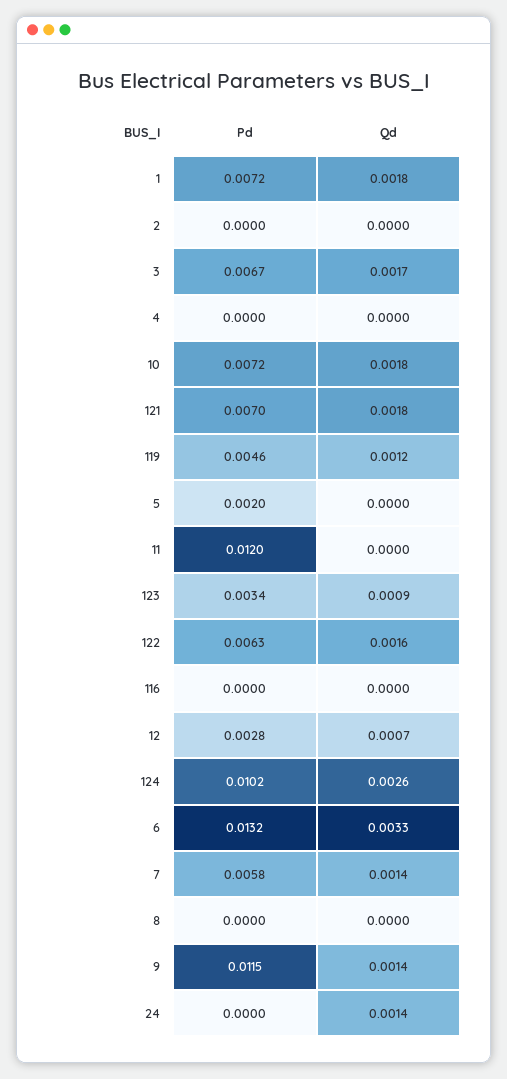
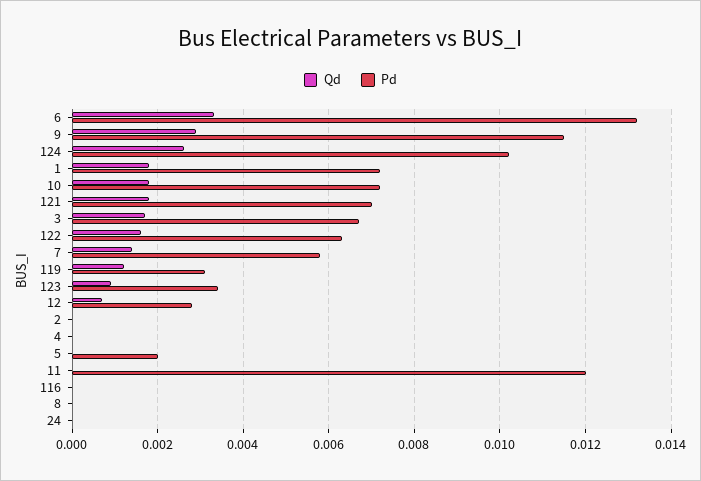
  {
    "Pd": {
      "1": 0.0072,
      "2": 0,
      "3": 0.0067,
      "4": 0,
      "10": 0.0072,
      "121": 0.007,
-     "119": 0.0046,
+     "119": 0.003,
      "5": 0.002,
      "11": 0.012,
      "123": 0.0034,
      "122": 0.0063,
      "116": 0,
      "12": 0.0028,
      "124": 0.0102,
      "6": 0.0132,
      "7": 0.0058,
      "8": 0,
      "9": 0.0115,
      "24": 0
    },
    "Qd": {
      "1": 0.0018,
      "2": 0,
      "3": 0.0017,
      "4": 0,
      "10": 0.0018,
      "121": 0.0018,
      "119": 0.0012,
      "5": 0,
      "11": 0,
      "123": 0.0009,
      "122": 0.0016,
      "116": 0,
      "12": 0.0007,
      "124": 0.0026,
      "6": 0.0033,
      "7": 0.0014,
      "8": 0,
-     "9": 0.0014,
+     "9": 0.003,
-     "24": 0.0014
+     "24": 0
    }
  }

